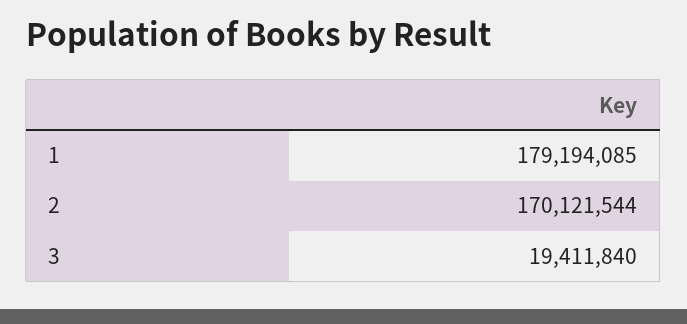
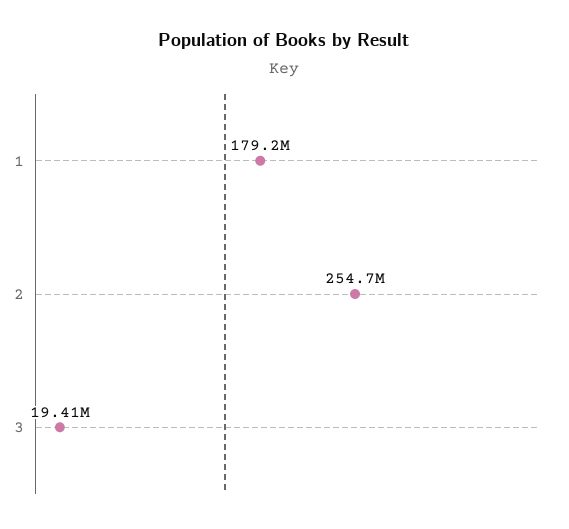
  {
    "1": 179194085,
-   "2": 170121544,
+   "2": 254700000,
    "3": 19411840
  }

